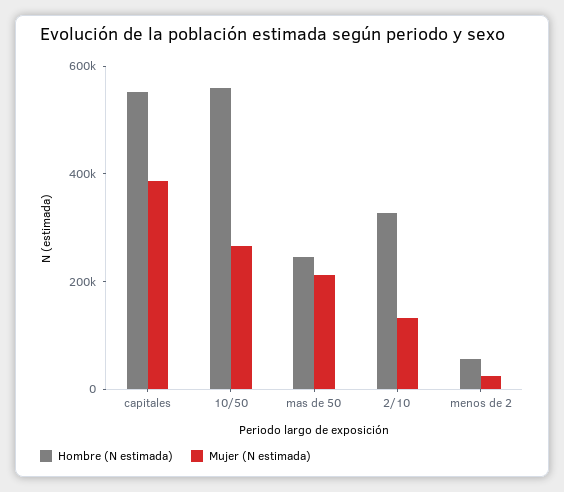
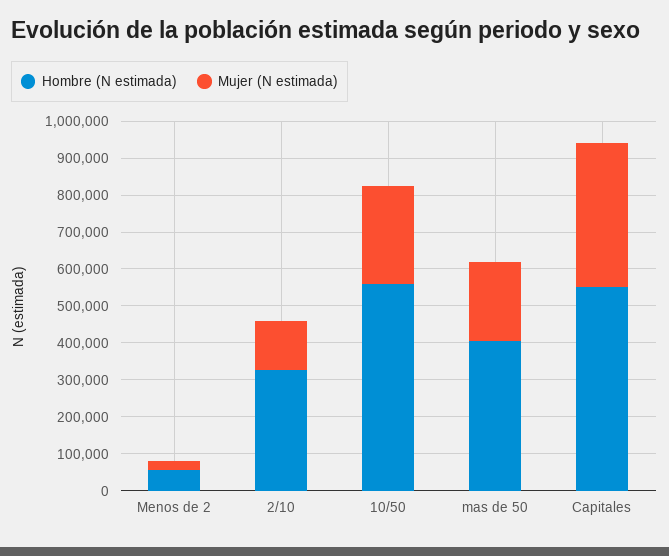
  {
    "Hombre (N estimada)": {
      "capitales": 550000,
      "10/50": 550000,
-     "mas de 50": 250000,
+     "mas de 50": 400000,
      "2/10": 325000,
      "menos de 2": 50000
    },
    "Mujer (N estimada)": {
      "capitales": 375000,
      "10/50": 275000,
      "mas de 50": 225000,
      "2/10": 125000,
      "menos de 2": 25000
    }
  }

